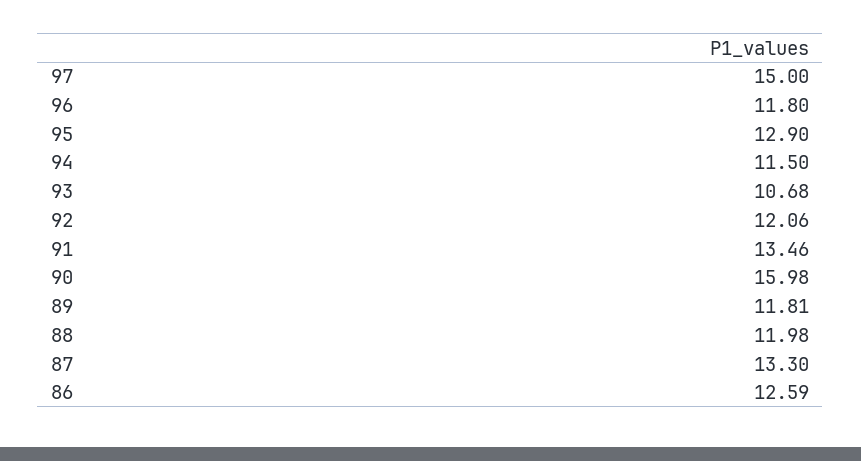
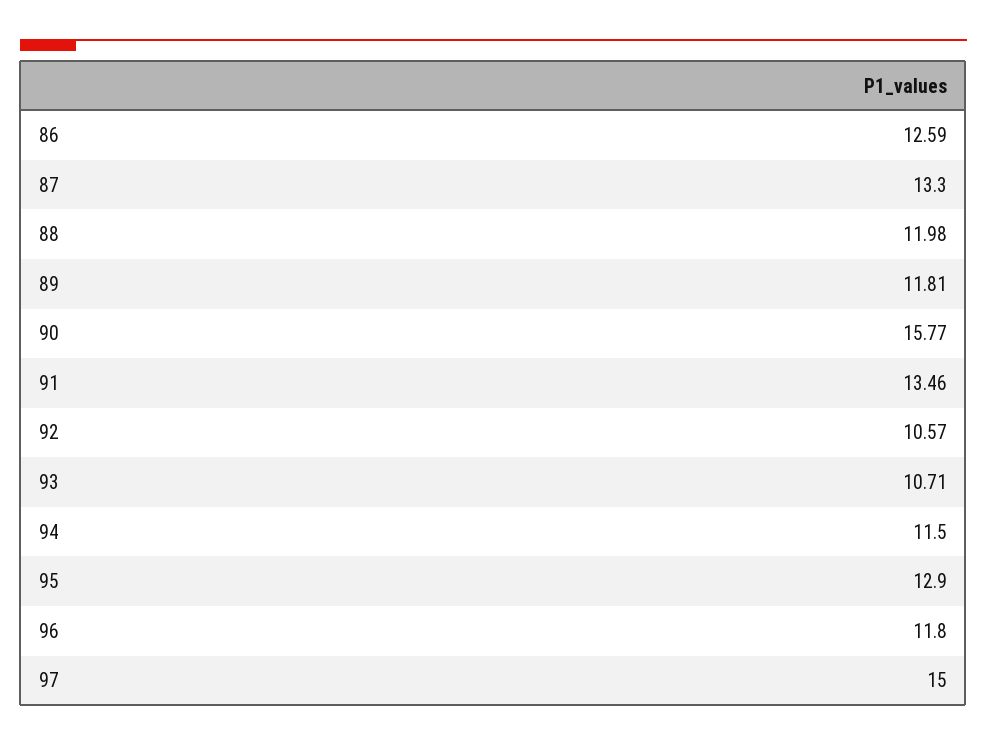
  {
    "97": 15,
    "96": 11.8,
    "95": 12.9,
    "94": 11.5,
-   "93": 10.68,
+   "93": 10.71,
-   "92": 12.06,
+   "92": 10.57,
    "91": 13.46,
-   "90": 15.98,
+   "90": 15.77,
    "89": 11.81,
    "88": 11.98,
    "87": 13.3,
    "86": 12.59
  }

